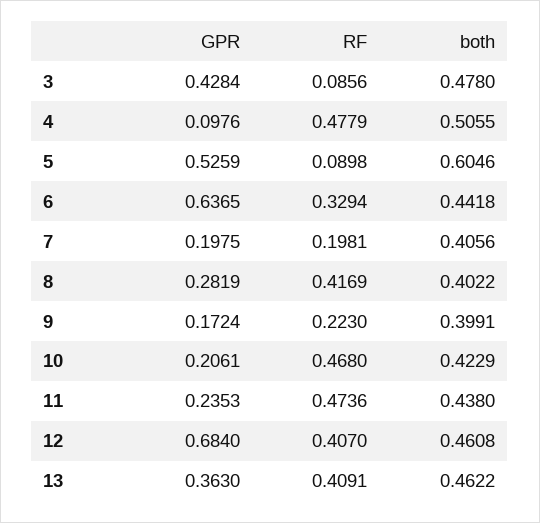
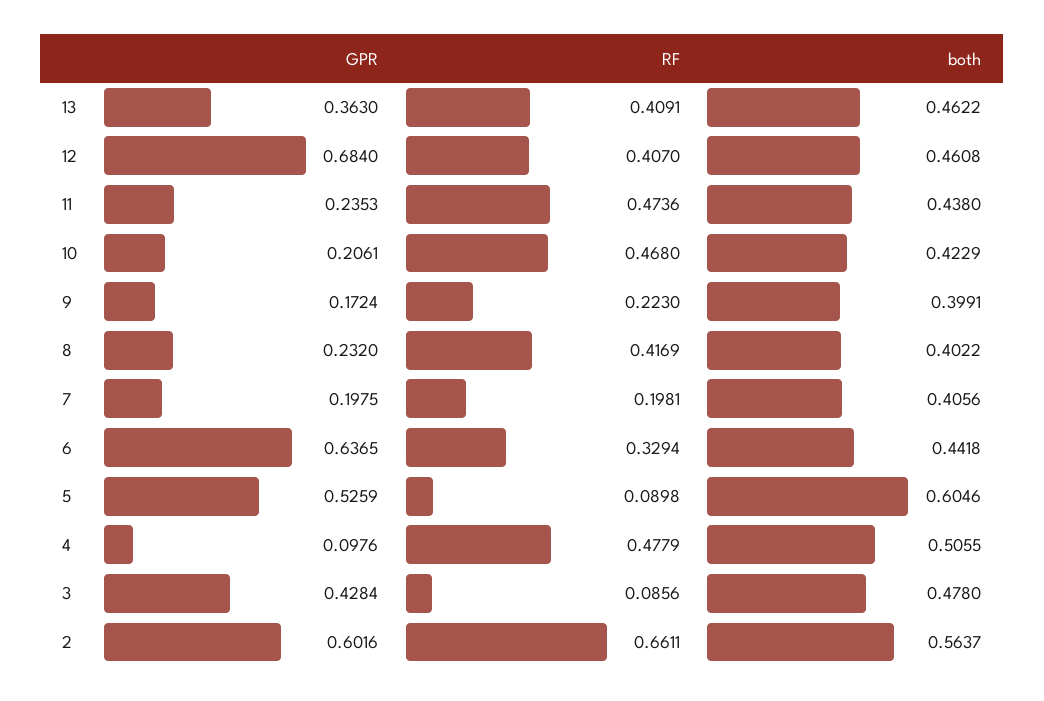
  {
    "GPR": {
      "3": 0.4284,
      "4": 0.0976,
      "5": 0.5259,
      "6": 0.6365,
      "7": 0.1975,
-     "8": 0.2819,
+     "8": 0.232,
      "9": 0.1724,
      "10": 0.2061,
      "11": 0.2353,
      "12": 0.684,
-     "13": 0.363
+     "13": 0.363,
+     "2": 0.6016
    },
    "RF": {
      "3": 0.0856,
      "4": 0.4779,
      "5": 0.0898,
      "6": 0.3294,
      "7": 0.1981,
      "8": 0.4169,
      "9": 0.223,
      "10": 0.468,
      "11": 0.4736,
      "12": 0.407,
-     "13": 0.4091
+     "13": 0.4091,
+     "2": 0.6611
    },
    "both": {
      "3": 0.478,
      "4": 0.5055,
      "5": 0.6046,
      "6": 0.4418,
      "7": 0.4056,
      "8": 0.4022,
      "9": 0.3991,
      "10": 0.4229,
      "11": 0.438,
      "12": 0.4608,
-     "13": 0.4622
+     "13": 0.4622,
+     "2": 0.5637
    }
  }

